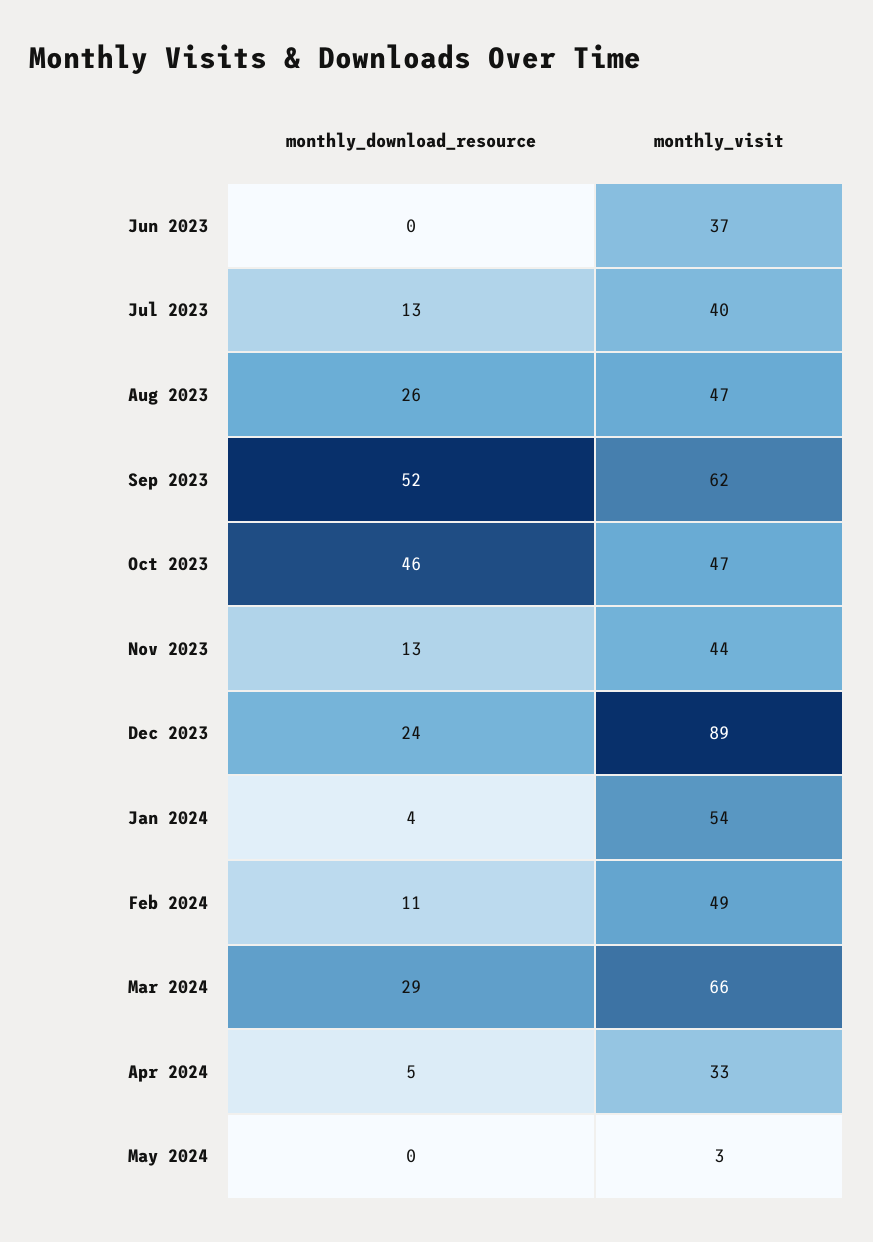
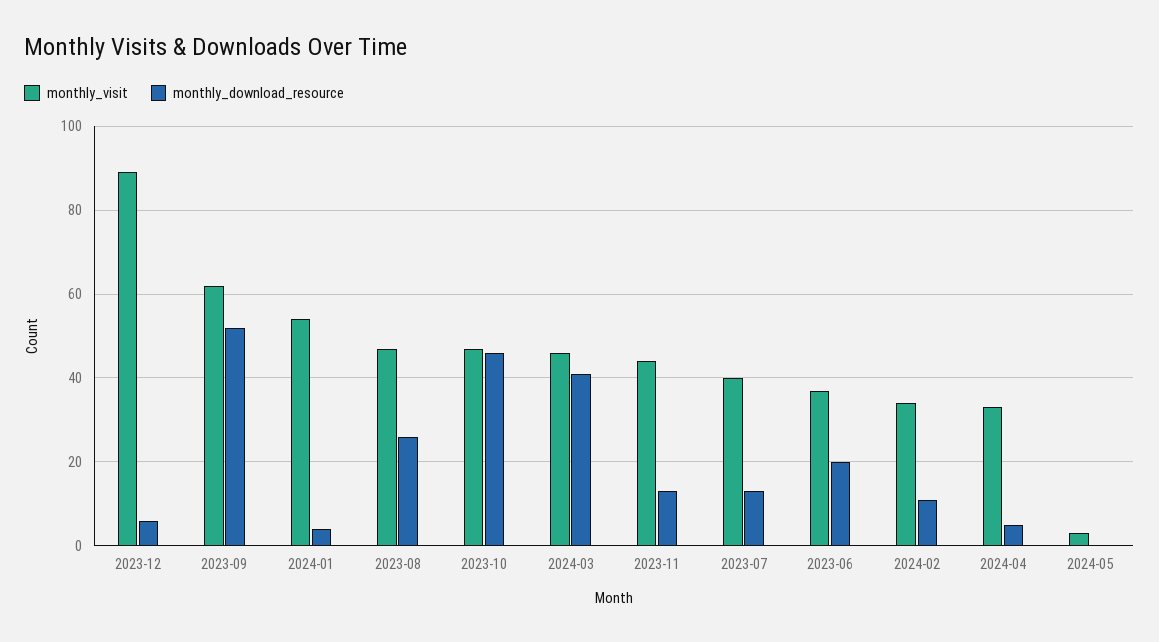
  {
    "monthly_download_resource": {
-     "Jun 2023": 0,
+     "Jun 2023": 20,
      "Jul 2023": 13,
      "Aug 2023": 26,
      "Sep 2023": 52,
      "Oct 2023": 46,
      "Nov 2023": 13,
-     "Dec 2023": 24,
+     "Dec 2023": 5,
      "Jan 2024": 4,
      "Feb 2024": 11,
-     "Mar 2024": 29,
+     "Mar 2024": 40,
      "Apr 2024": 5,
      "May 2024": 0
    },
    "monthly_visit": {
      "Jun 2023": 37,
      "Jul 2023": 40,
      "Aug 2023": 47,
      "Sep 2023": 62,
      "Oct 2023": 47,
      "Nov 2023": 44,
      "Dec 2023": 89,
      "Jan 2024": 54,
-     "Feb 2024": 49,
+     "Feb 2024": 35,
-     "Mar 2024": 66,
+     "Mar 2024": 45,
      "Apr 2024": 33,
      "May 2024": 3
    }
  }

